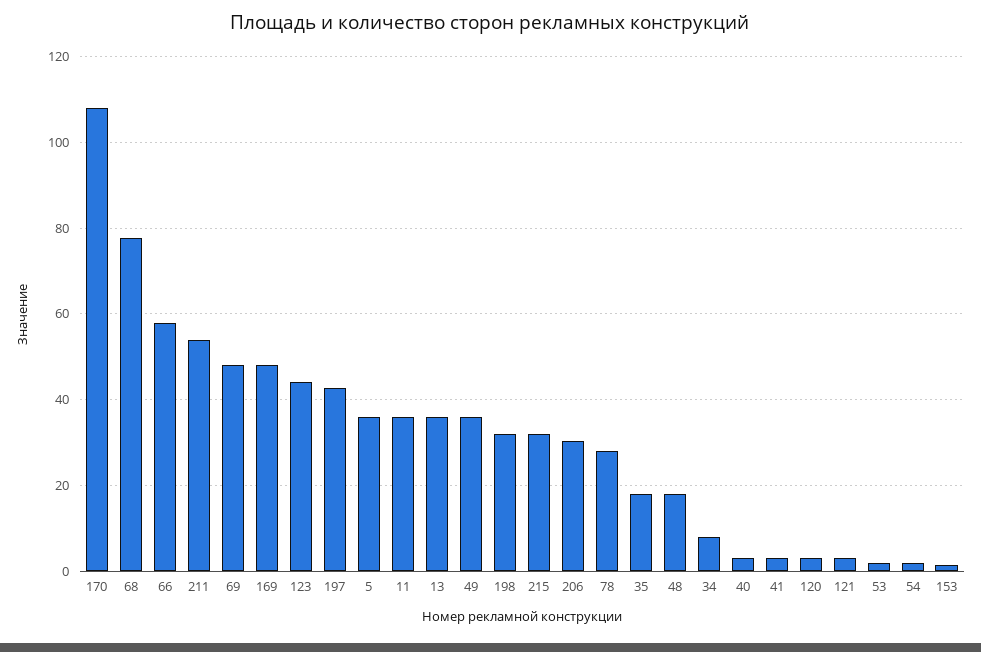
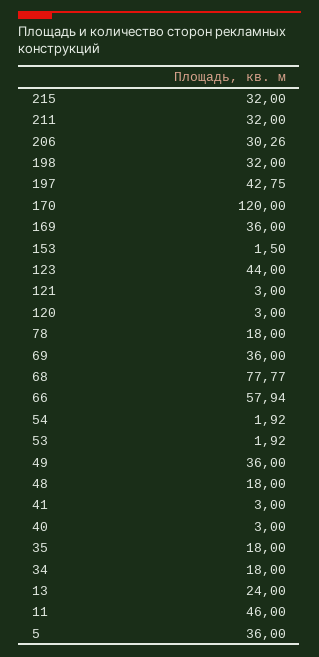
  {
-   "170": 108,
+   "170": 120,
    "68": 77.77,
    "66": 57.94,
-   "211": 54,
+   "211": 32,
-   "69": 48,
+   "69": 36,
-   "169": 48,
+   "169": 36,
    "123": 44,
    "197": 42.75,
    "5": 36,
-   "11": 36,
+   "11": 46,
-   "13": 36,
+   "13": 24,
    "49": 36,
    "198": 32,
    "215": 32,
    "206": 30.26,
-   "78": 28,
+   "78": 18,
    "35": 18,
    "48": 18,
-   "34": 8,
+   "34": 18,
    "40": 3,
    "41": 3,
    "120": 3,
    "121": 3,
    "53": 1.92,
    "54": 1.92,
    "153": 1.5
  }

